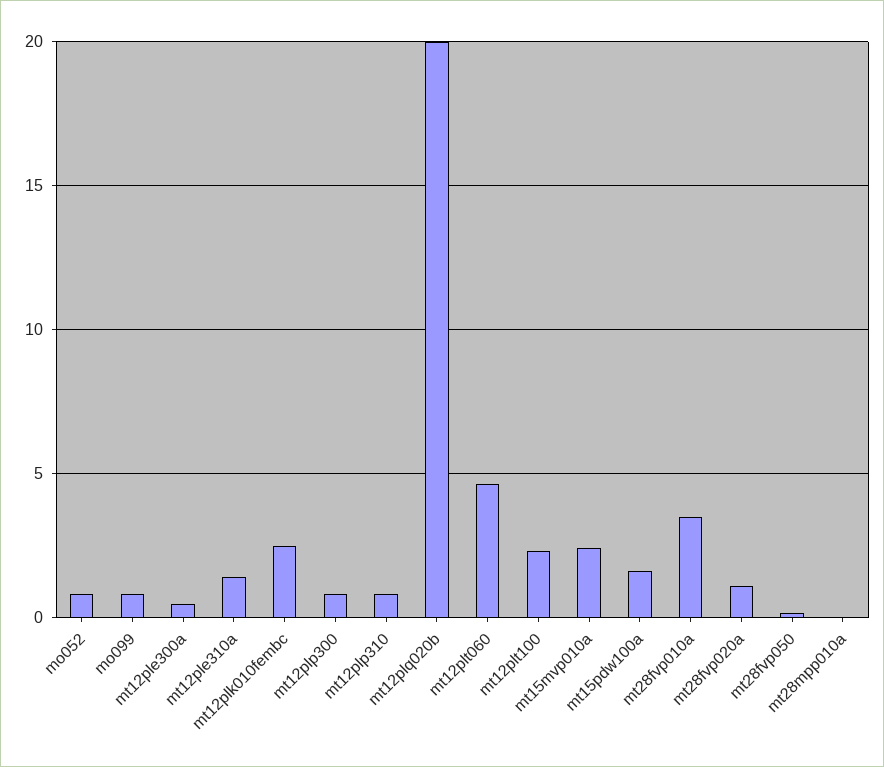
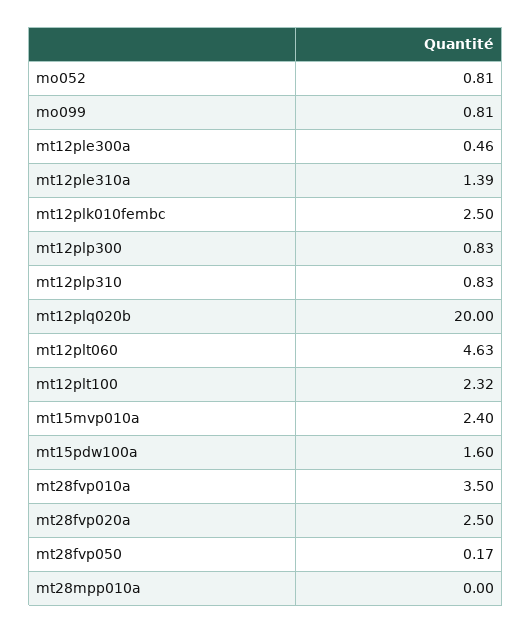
  {
    "mo052": 0.81,
    "mo099": 0.81,
    "mt12ple300a": 0.46,
    "mt12ple310a": 1.39,
    "mt12plk010fembc": 2.5,
    "mt12plp300": 0.83,
    "mt12plp310": 0.83,
    "mt12plq020b": 20,
    "mt12plt060": 4.63,
    "mt12plt100": 2.32,
    "mt15mvp010a": 2.4,
    "mt15pdw100a": 1.6,
    "mt28fvp010a": 3.5,
-   "mt28fvp020a": 1,
+   "mt28fvp020a": 2.5,
    "mt28fvp050": 0.17,
    "mt28mpp010a": 0
  }

